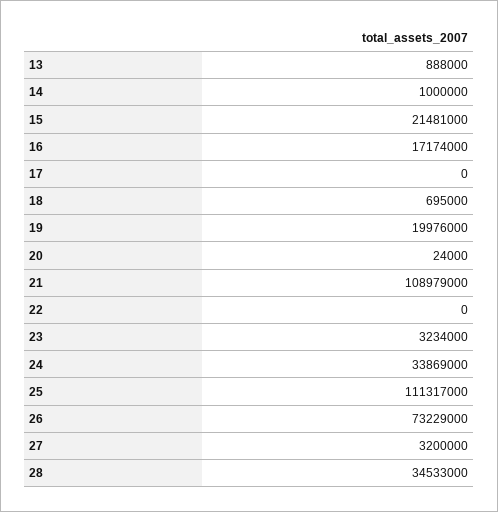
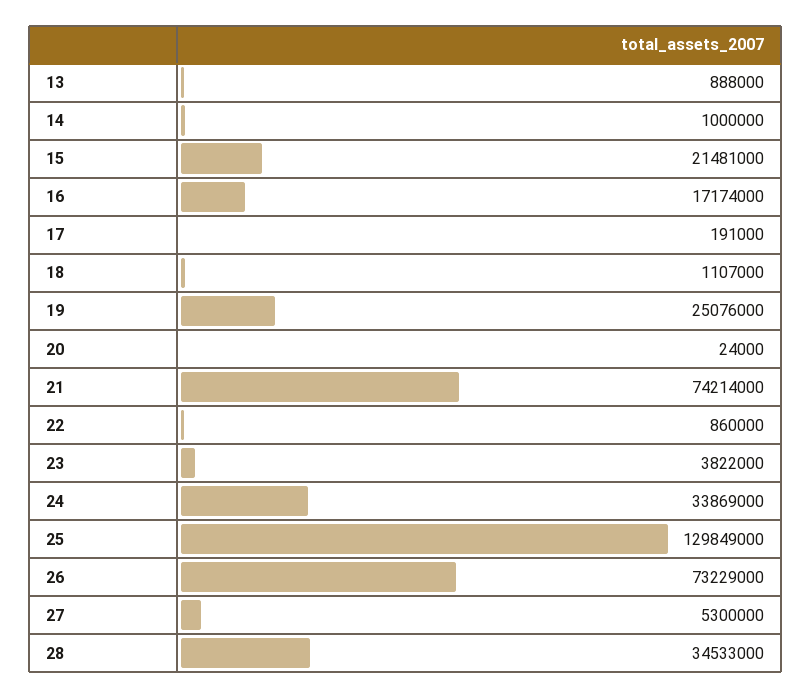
  {
    "13": 888000,
    "14": 1000000,
    "15": 21481000,
    "16": 17174000,
-   "17": 0,
+   "17": 191000,
-   "18": 695000,
+   "18": 1107000,
-   "19": 19976000,
+   "19": 25076000,
    "20": 24000,
-   "21": 108979000,
+   "21": 74214000,
-   "22": 0,
+   "22": 860000,
-   "23": 3234000,
+   "23": 3822000,
    "24": 33869000,
-   "25": 111317000,
+   "25": 129849000,
    "26": 73229000,
-   "27": 3200000,
+   "27": 5300000,
    "28": 34533000
  }

